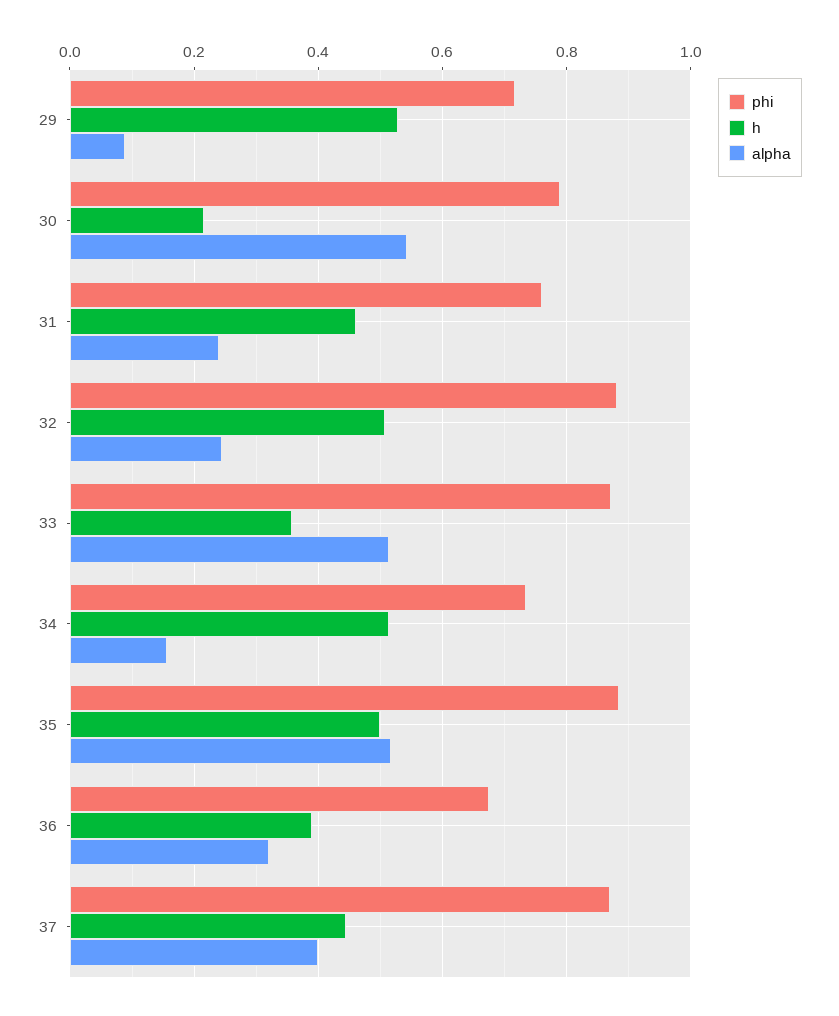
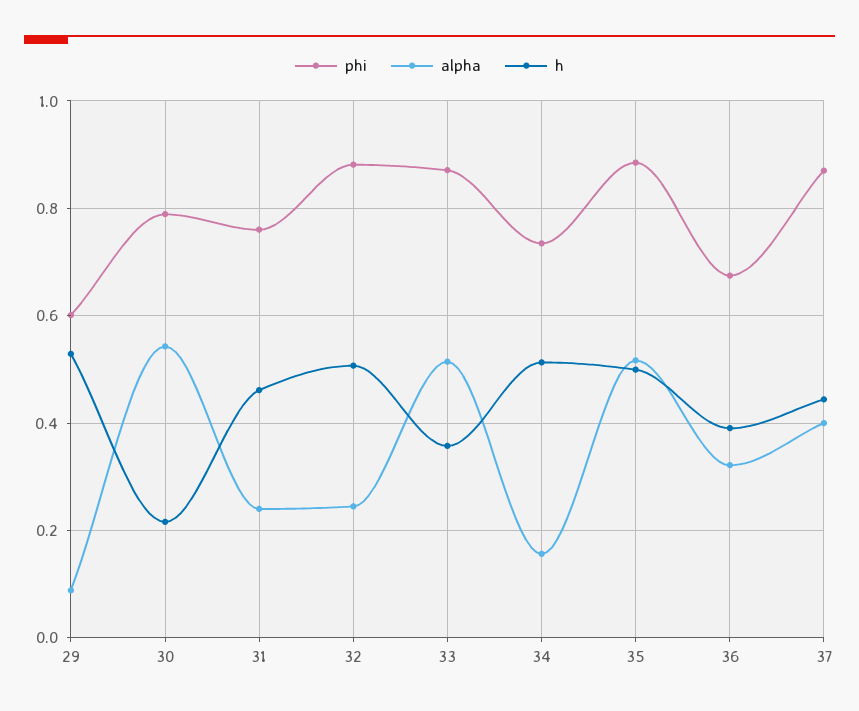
  {
    "phi": {
-     "29": 0.72,
+     "29": 0.6,
      "30": 0.78,
      "31": 0.76,
      "32": 0.88,
      "33": 0.88,
      "34": 0.74,
      "35": 0.88,
      "36": 0.68,
      "37": 0.88
    },
    "h": {
      "29": 0.52,
      "30": 0.22,
      "31": 0.46,
      "32": 0.5,
      "33": 0.36,
      "34": 0.52,
      "35": 0.5,
      "36": 0.4,
      "37": 0.44
    },
    "alpha": {
      "29": 0.08,
      "30": 0.54,
      "31": 0.24,
      "32": 0.24,
      "33": 0.52,
      "34": 0.16,
      "35": 0.52,
      "36": 0.32,
      "37": 0.4
    }
  }

